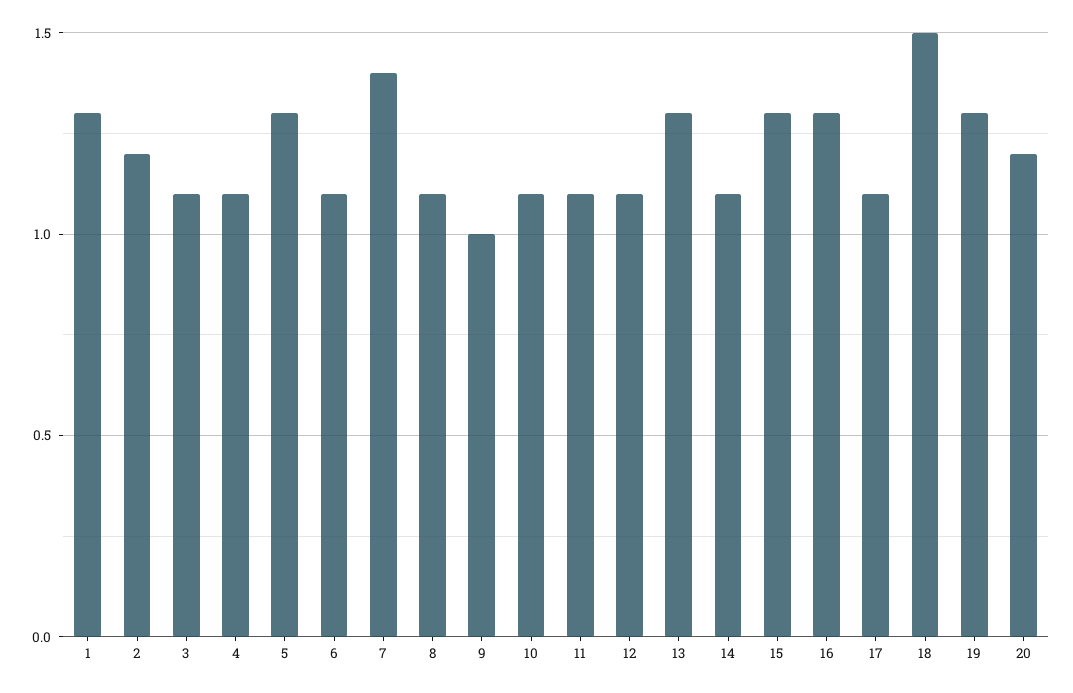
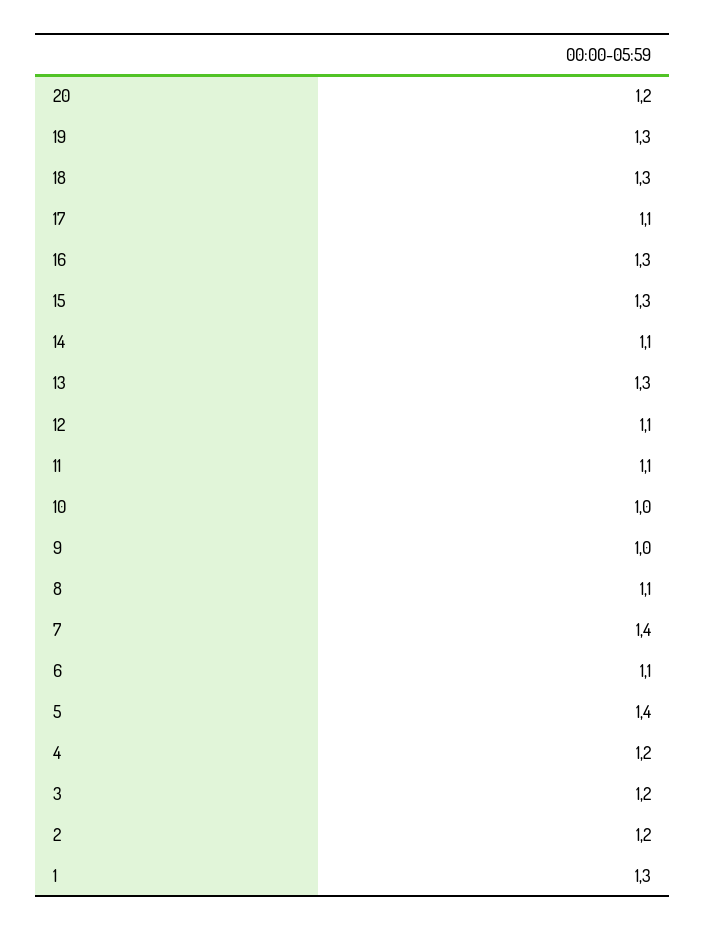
  {
    "1": 1.3,
    "2": 1.2,
-   "3": 1.1,
+   "3": 1.2,
-   "4": 1.1,
+   "4": 1.2,
-   "5": 1.3,
+   "5": 1.4,
    "6": 1.1,
    "7": 1.4,
    "8": 1.1,
    "9": 1,
-   "10": 1.1,
+   "10": 1,
    "11": 1.1,
    "12": 1.1,
    "13": 1.3,
    "14": 1.1,
    "15": 1.3,
    "16": 1.3,
    "17": 1.1,
-   "18": 1.5,
+   "18": 1.3,
    "19": 1.3,
    "20": 1.2
  }

